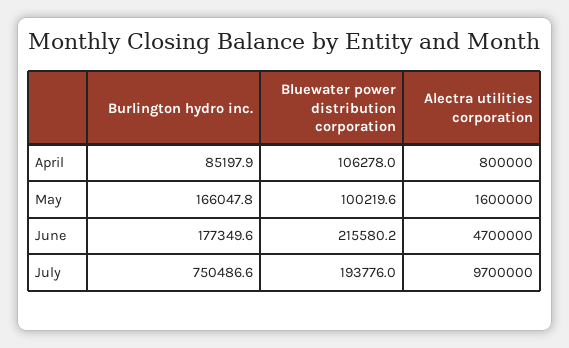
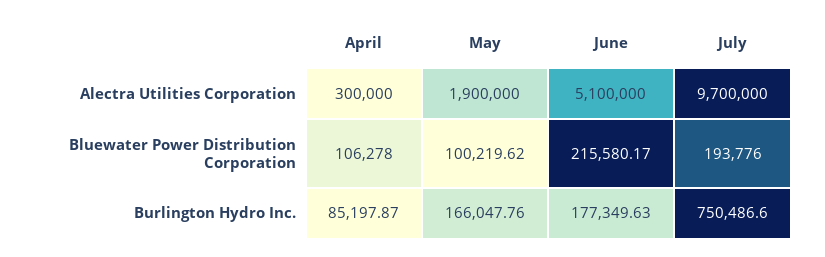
  {
    "Burlington hydro inc.": {
      "April": 85197.87,
      "May": 166047.76,
      "June": 177349.63,
      "July": 750486.6
    },
    "Bluewater power distribution corporation": {
      "April": 106278,
      "May": 100219.62,
      "June": 215580.17,
      "July": 193776
    },
    "Alectra utilities corporation": {
-     "April": 800000,
+     "April": 300000,
-     "May": 1600000,
+     "May": 1900000,
-     "June": 4700000,
+     "June": 5100000,
      "July": 9700000
    }
  }

